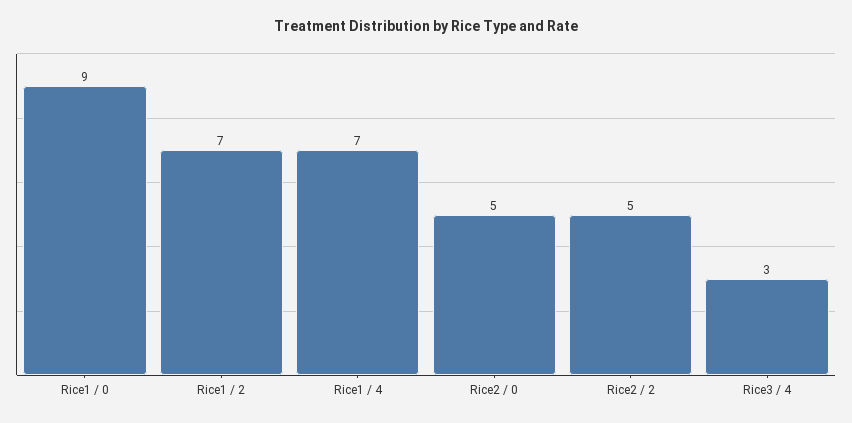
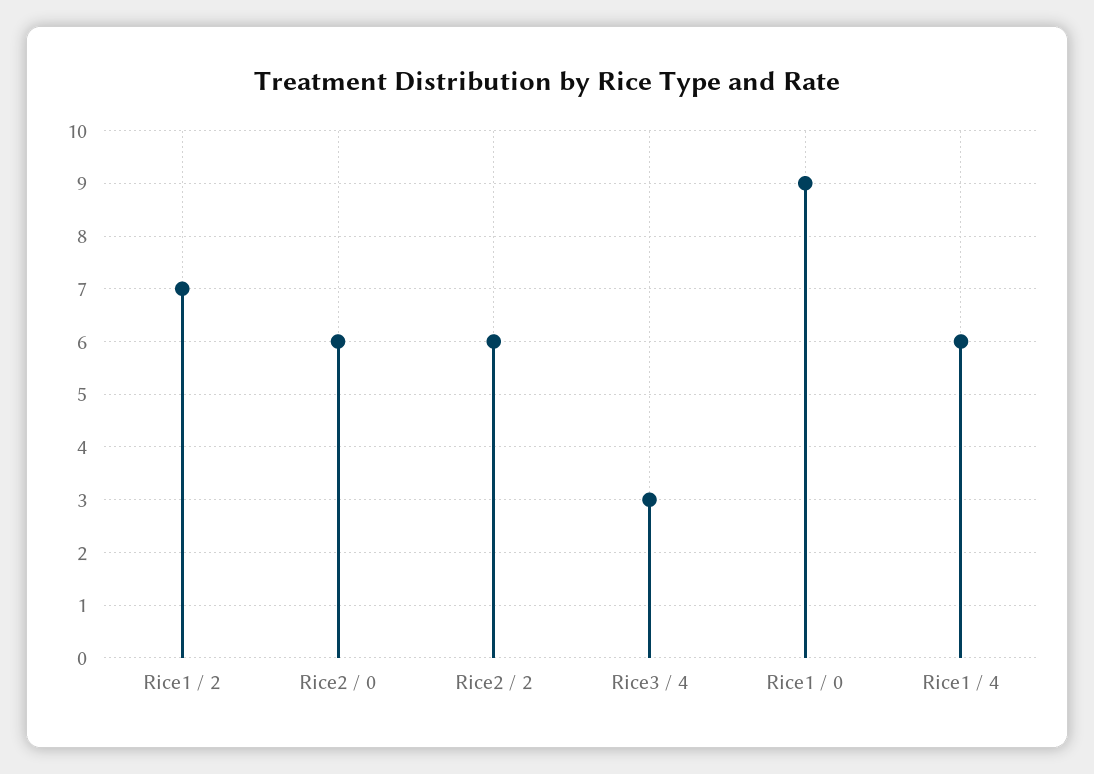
  {
    "Rice1 / 0": 9,
    "Rice1 / 2": 7,
-   "Rice1 / 4": 7,
+   "Rice1 / 4": 6,
-   "Rice2 / 0": 5,
+   "Rice2 / 0": 6,
-   "Rice2 / 2": 5,
+   "Rice2 / 2": 6,
    "Rice3 / 4": 3
  }

